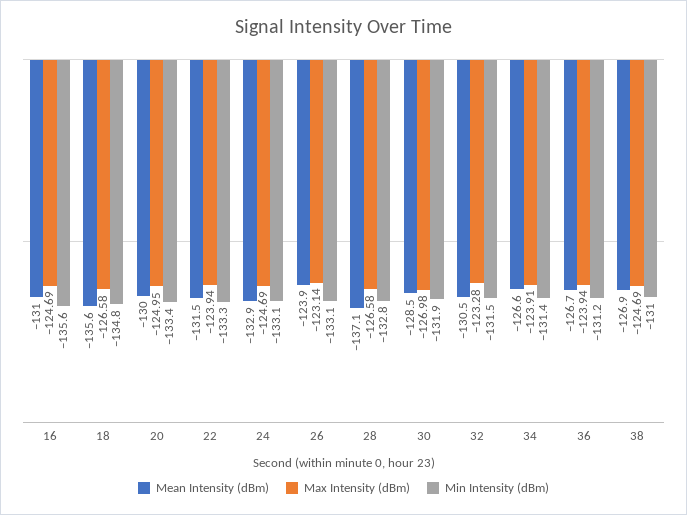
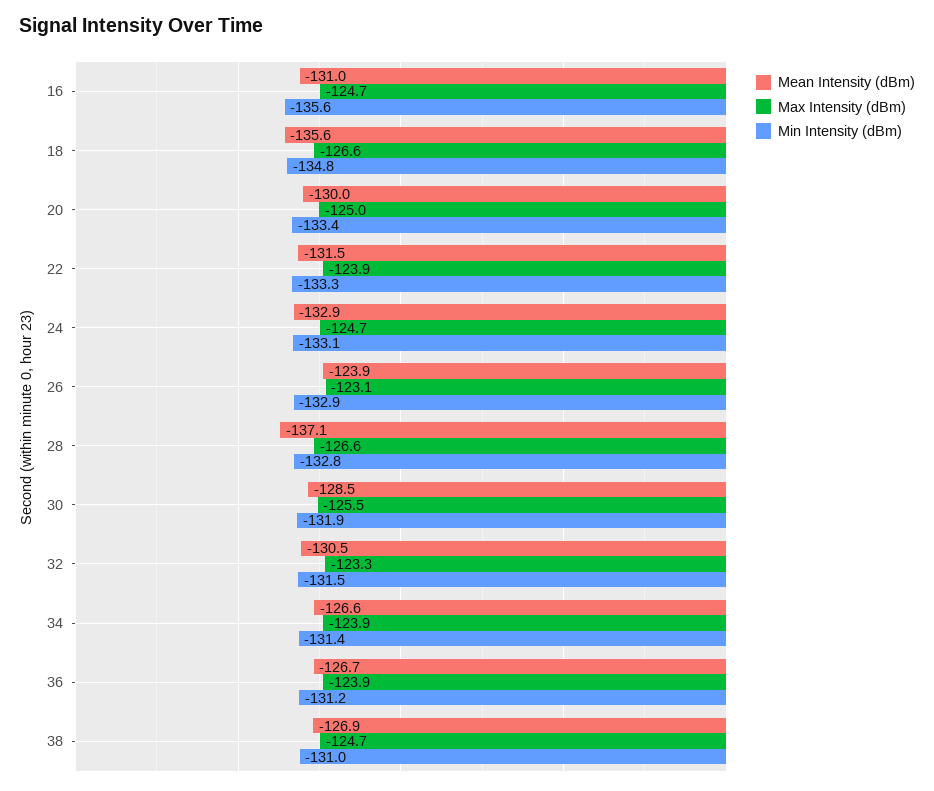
  {
    "Mean Intensity (dBm)": {
      "16": -131,
      "18": -135.6,
      "20": -130,
      "22": -131.5,
      "24": -132.9,
      "26": -123.9,
      "28": -137.1,
      "30": -128.5,
      "32": -130.5,
      "34": -126.6,
      "36": -126.7,
      "38": -126.9
    },
    "Max Intensity (dBm)": {
      "16": -124.69,
      "18": -126.58,
      "20": -124.95,
      "22": -123.94,
      "24": -124.69,
      "26": -123.14,
      "28": -126.58,
-     "30": -126.98,
+     "30": -125.5,
      "32": -123.28,
      "34": -123.91,
      "36": -123.94,
      "38": -124.69
    },
    "Min Intensity (dBm)": {
      "16": -135.6,
      "18": -134.8,
      "20": -133.4,
      "22": -133.3,
      "24": -133.1,
-     "26": -133.1,
+     "26": -132.9,
      "28": -132.8,
      "30": -131.9,
      "32": -131.5,
      "34": -131.4,
      "36": -131.2,
      "38": -131
    }
  }

